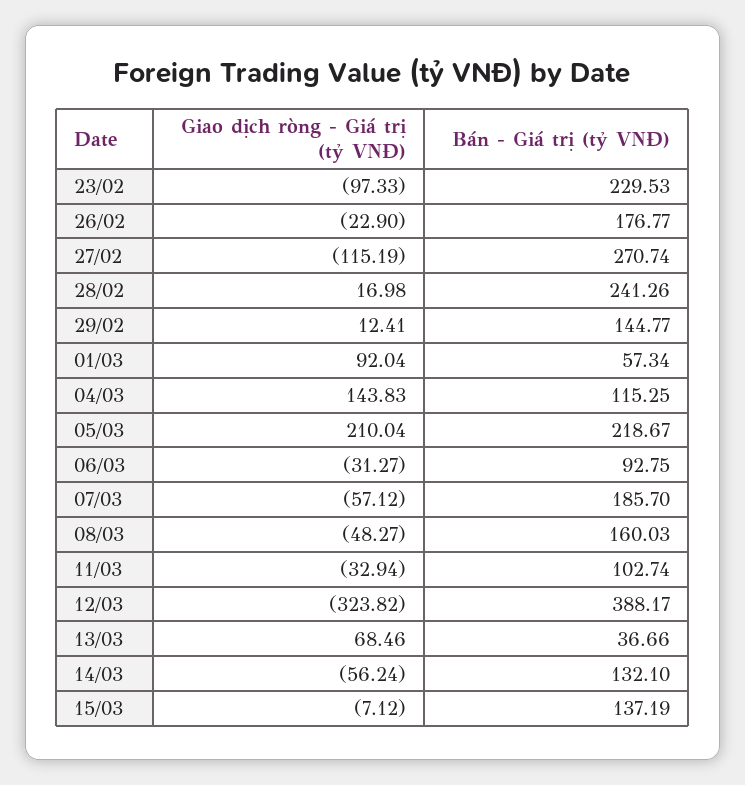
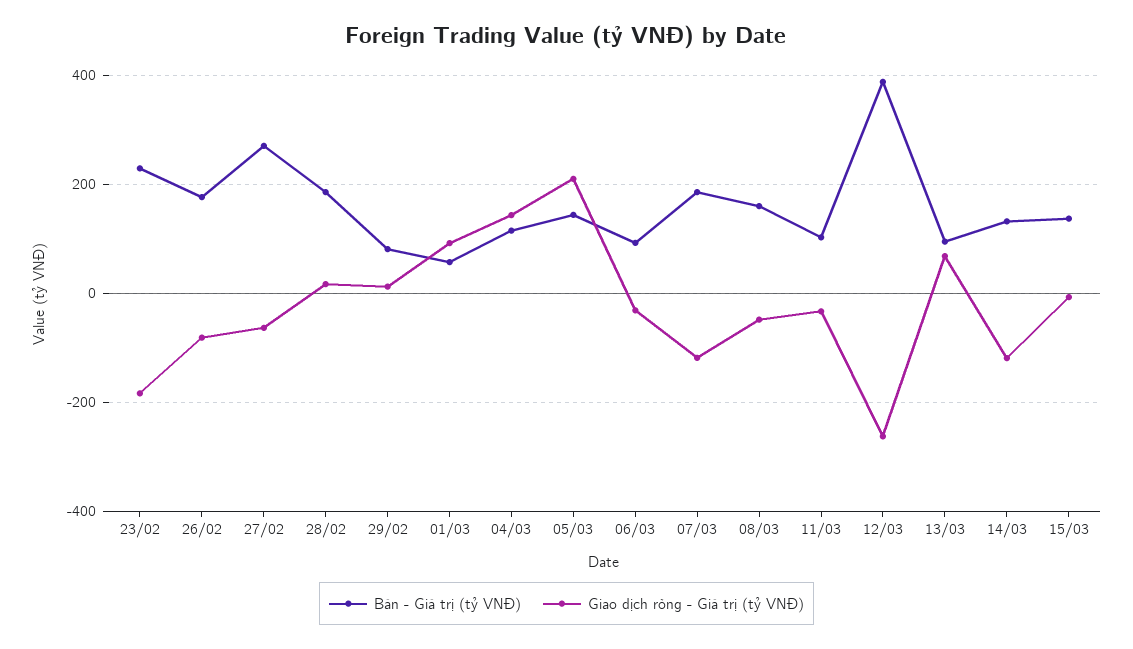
  {
    "Giao dịch ròng - Giá trị (tỷ VNĐ)": {
-     "23/02": -97.33,
+     "23/02": -180,
-     "26/02": -22.9,
+     "26/02": -80,
-     "27/02": -115.19,
+     "27/02": -60,
      "28/02": 16.98,
      "29/02": 12.41,
      "01/03": 92.04,
      "04/03": 143.83,
      "05/03": 210.04,
      "06/03": -31.27,
-     "07/03": -57.12,
+     "07/03": -120,
      "08/03": -48.27,
      "11/03": -32.94,
-     "12/03": -323.82,
+     "12/03": -260,
      "13/03": 68.46,
-     "14/03": -56.24,
+     "14/03": -120,
      "15/03": -7.12
    },
    "Bán - Giá trị (tỷ VNĐ)": {
      "23/02": 229.53,
      "26/02": 176.77,
      "27/02": 270.74,
-     "28/02": 241.26,
+     "28/02": 180,
-     "29/02": 144.77,
+     "29/02": 80,
      "01/03": 57.34,
      "04/03": 115.25,
-     "05/03": 218.67,
+     "05/03": 140,
      "06/03": 92.75,
      "07/03": 185.7,
      "08/03": 160.03,
      "11/03": 102.74,
      "12/03": 388.17,
-     "13/03": 36.66,
+     "13/03": 100,
      "14/03": 132.1,
      "15/03": 137.19
    }
  }

